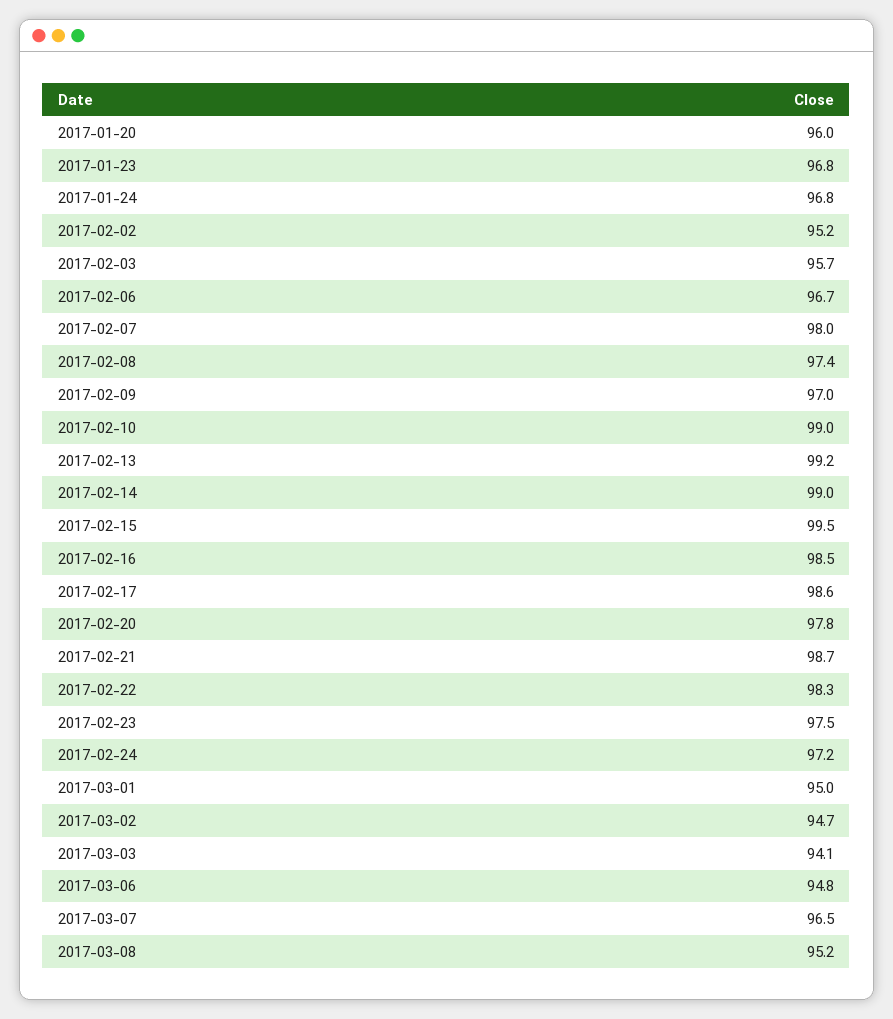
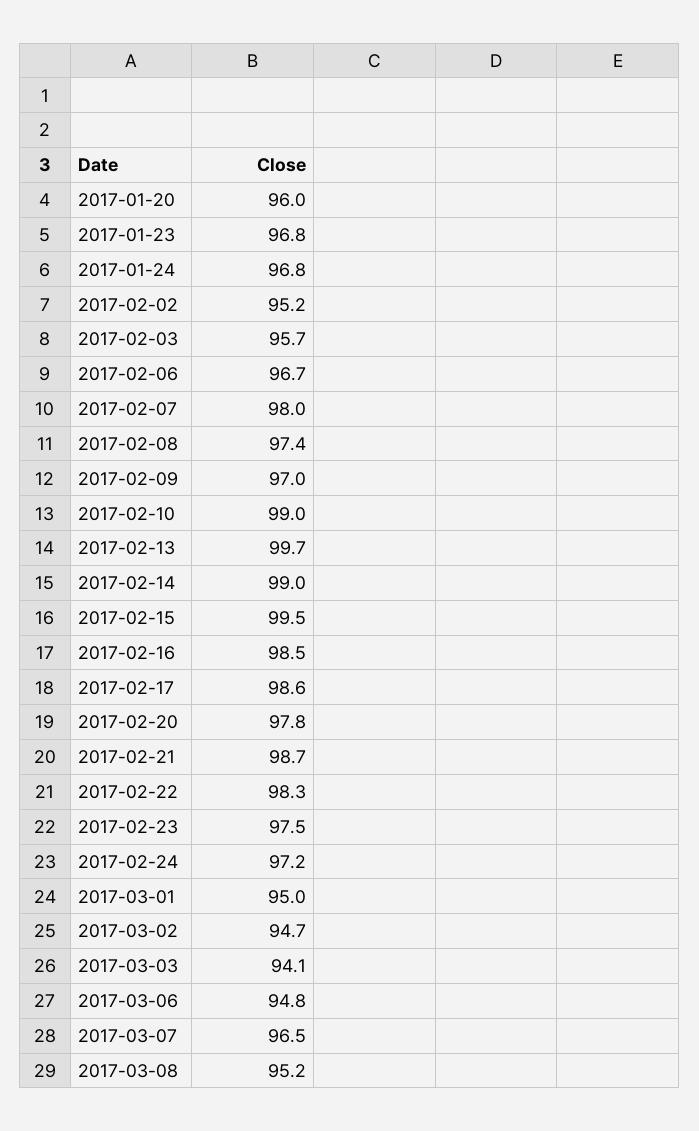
  {
    "2017-01-20": 96,
    "2017-01-23": 96.8,
    "2017-01-24": 96.8,
    "2017-02-02": 95.2,
    "2017-02-03": 95.7,
    "2017-02-06": 96.7,
    "2017-02-07": 98,
    "2017-02-08": 97.4,
    "2017-02-09": 97,
    "2017-02-10": 99,
-   "2017-02-13": 99.2,
+   "2017-02-13": 99.7,
    "2017-02-14": 99,
    "2017-02-15": 99.5,
    "2017-02-16": 98.5,
    "2017-02-17": 98.6,
    "2017-02-20": 97.8,
    "2017-02-21": 98.7,
    "2017-02-22": 98.3,
    "2017-02-23": 97.5,
    "2017-02-24": 97.2,
    "2017-03-01": 95,
    "2017-03-02": 94.7,
    "2017-03-03": 94.1,
    "2017-03-06": 94.8,
    "2017-03-07": 96.5,
    "2017-03-08": 95.2
  }

